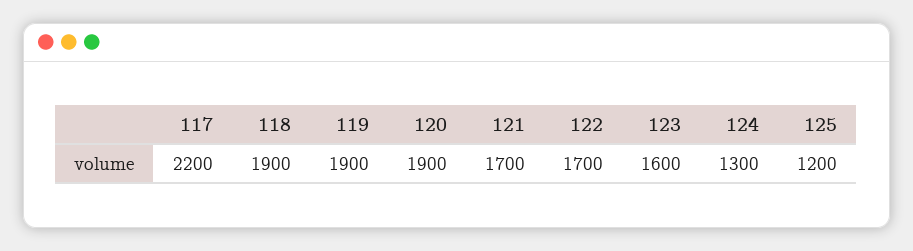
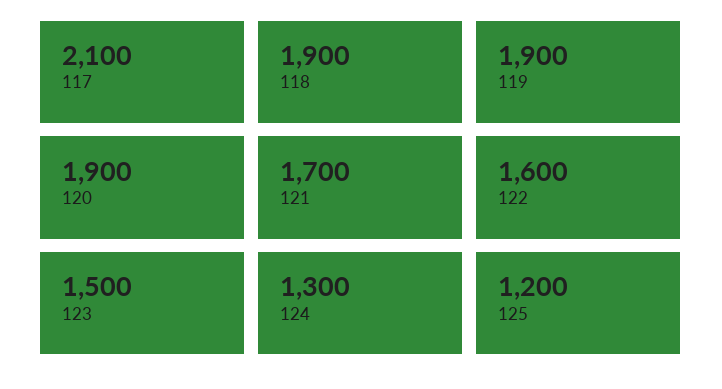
  {
-   "117": 2200,
+   "117": 2100,
    "118": 1900,
    "119": 1900,
    "120": 1900,
    "121": 1700,
-   "122": 1700,
+   "122": 1600,
-   "123": 1600,
+   "123": 1500,
    "124": 1300,
    "125": 1200
  }

